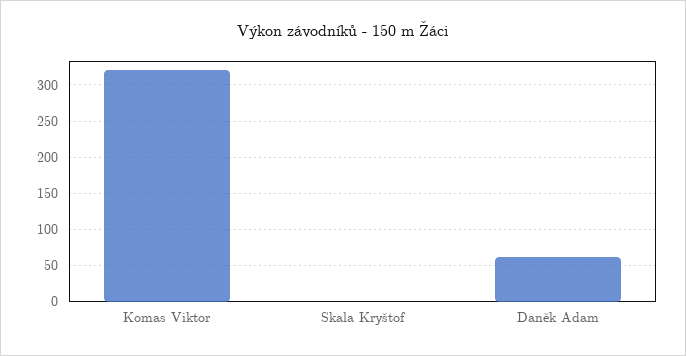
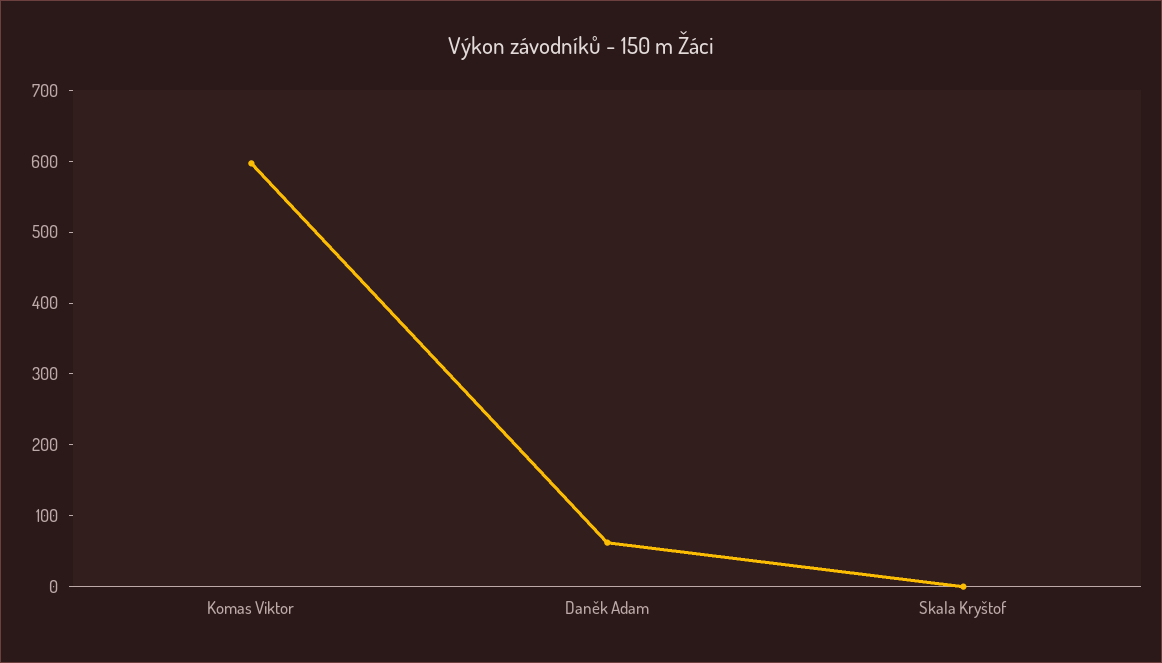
  {
-   "Komas Viktor": 320,
+   "Komas Viktor": 600,
    "Skala Kryštof": 0,
    "Daněk Adam": 60
  }

